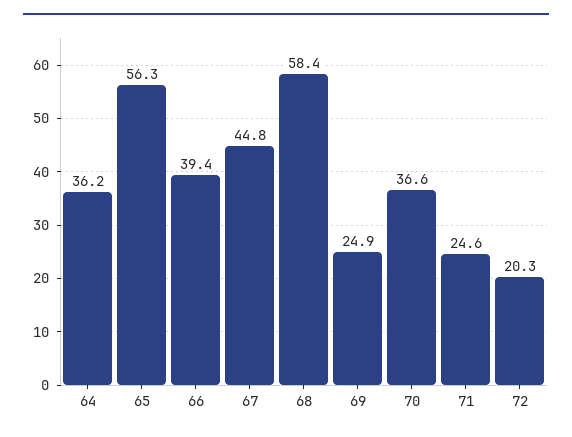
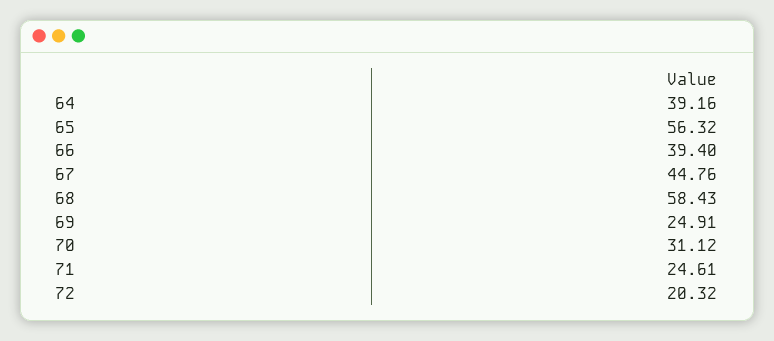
  {
-   "64": 36.2,
+   "64": 39.16,
    "65": 56.32,
    "66": 39.4,
    "67": 44.76,
    "68": 58.43,
    "69": 24.91,
-   "70": 36.6,
+   "70": 31.12,
    "71": 24.61,
    "72": 20.32
  }

